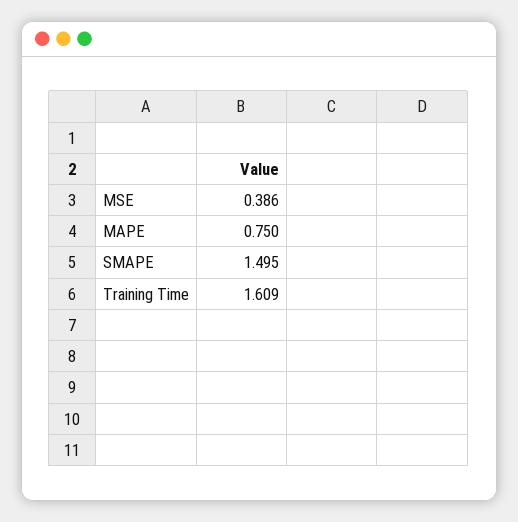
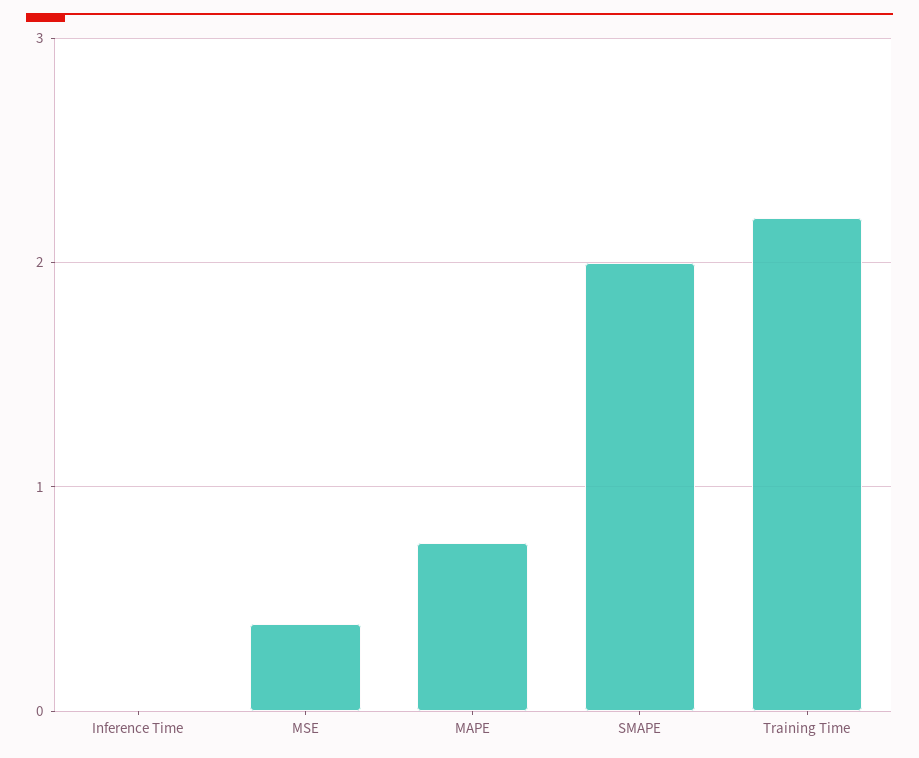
  {
    "MSE": 0.386,
    "MAPE": 0.75,
-   "SMAPE": 1.495,
+   "SMAPE": 2,
-   "Training Time": 1.609
+   "Training Time": 2.2,
+   "Inference Time": 0
  }

